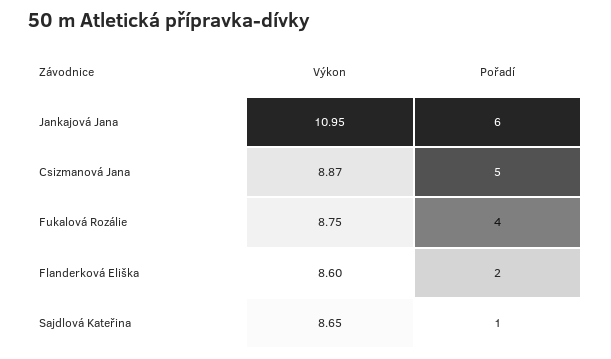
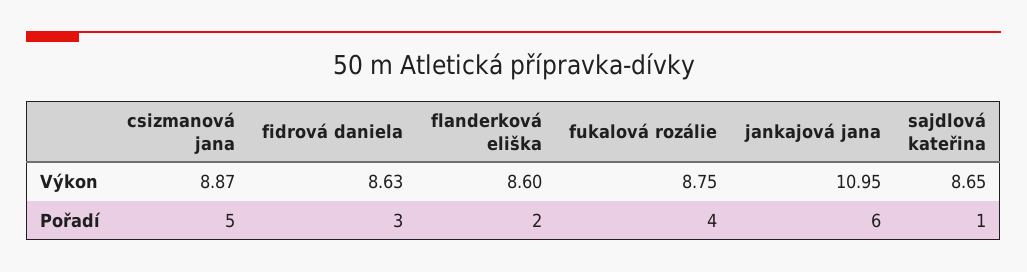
  {
    "Výkon": {
      "Jankajová Jana": 10.95,
      "Csizmanová Jana": 8.87,
      "Fukalová Rozálie": 8.75,
      "Flanderková Eliška": 8.6,
-     "Sajdlová Kateřina": 8.65
+     "Sajdlová Kateřina": 8.65,
+     "fidrová daniela": 8.63
    },
    "Pořadí": {
      "Jankajová Jana": 6,
      "Csizmanová Jana": 5,
      "Fukalová Rozálie": 4,
      "Flanderková Eliška": 2,
-     "Sajdlová Kateřina": 1
+     "Sajdlová Kateřina": 1,
+     "fidrová daniela": 3
    }
  }

